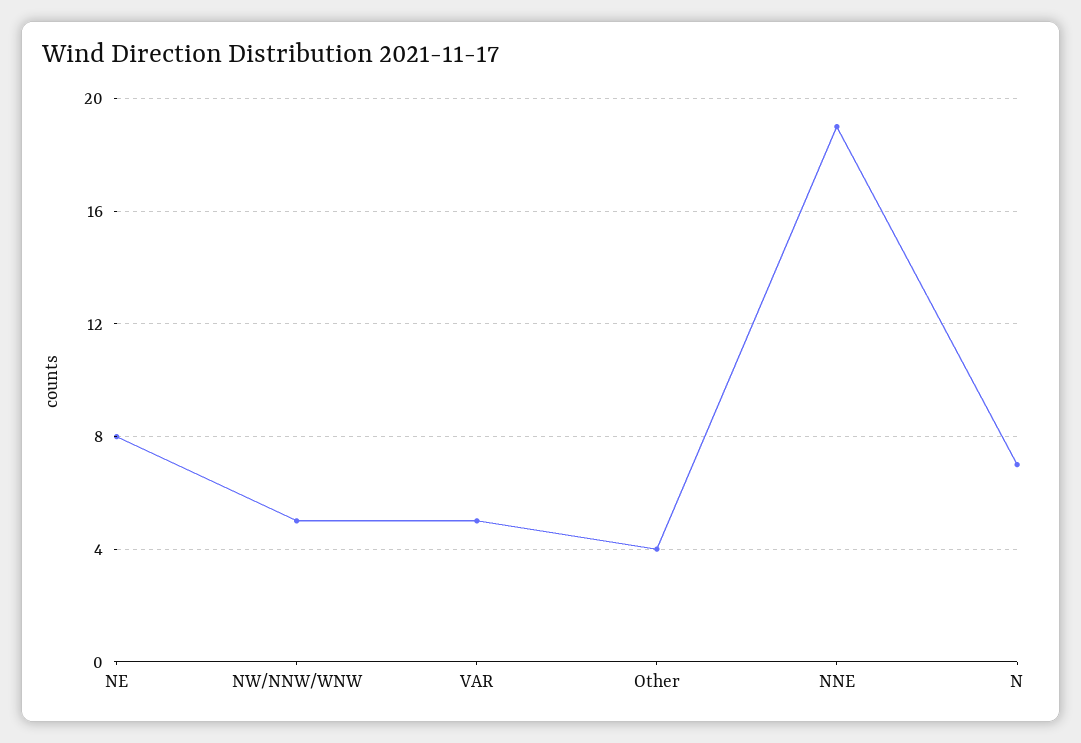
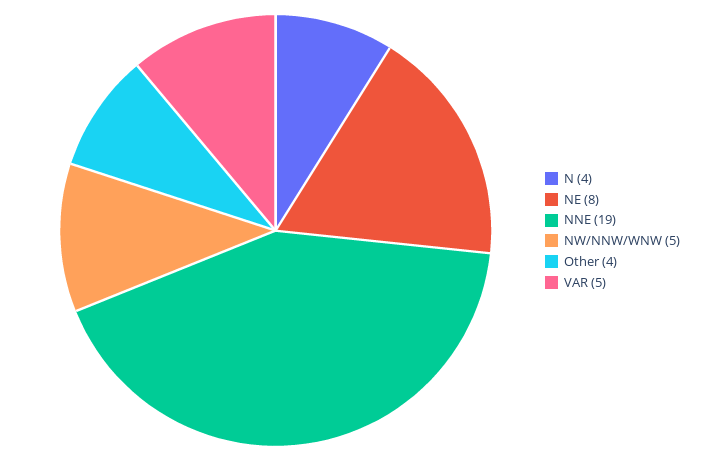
  {
    "NE": 8,
    "NW/NNW/WNW": 5,
    "VAR": 5,
    "Other": 4,
    "NNE": 19,
-   "N": 7
+   "N": 4
  }

